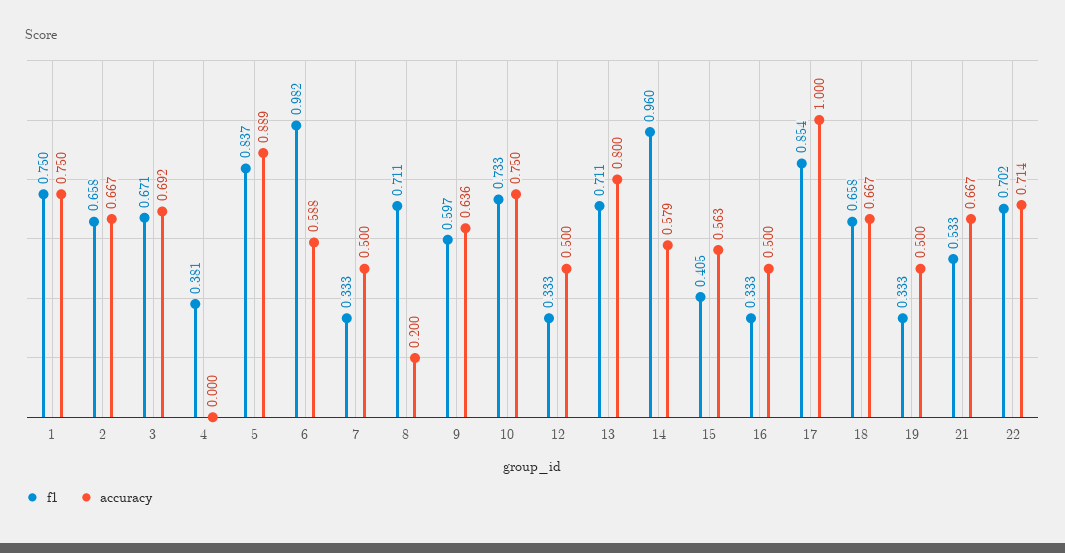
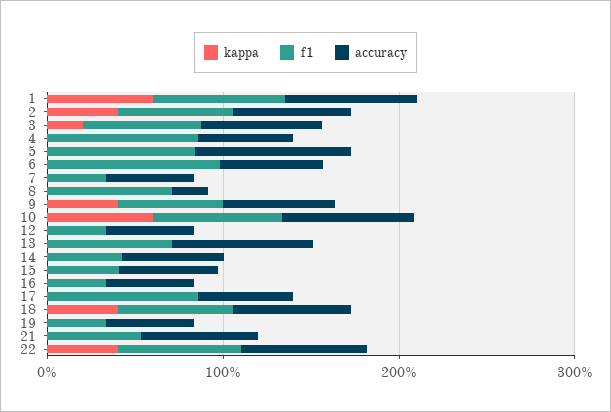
  {
    "f1": {
      "1": 0.75,
      "2": 0.658,
      "3": 0.671,
-     "4": 0.381,
+     "4": 0.8,
      "5": 0.837,
      "6": 0.982,
      "7": 0.333,
      "8": 0.711,
      "9": 0.597,
      "10": 0.733,
      "12": 0.333,
      "13": 0.711,
-     "14": 0.96,
+     "14": 0.4,
      "15": 0.405,
      "16": 0.333,
      "17": 0.854,
      "18": 0.658,
      "19": 0.333,
      "21": 0.533,
      "22": 0.702
    },
    "accuracy": {
      "1": 0.75,
      "2": 0.667,
      "3": 0.692,
-     "4": 0,
+     "4": 0.6,
      "5": 0.889,
      "6": 0.588,
      "7": 0.5,
      "8": 0.2,
      "9": 0.636,
      "10": 0.75,
      "12": 0.5,
      "13": 0.8,
      "14": 0.579,
      "15": 0.563,
      "16": 0.5,
-     "17": 1,
+     "17": 0.6,
      "18": 0.667,
      "19": 0.5,
      "21": 0.667,
      "22": 0.714
-   }
+   },
+   "kappa": {
+     "1": 0.6,
+     "2": 0.4,
+     "3": 0.2,
+     "4": 0,
+     "5": 0,
+     "6": 0,
+     "7": 0,
+     "8": 0,
+     "9": 0.4,
+     "10": 0.6,
+     "12": 0,
+     "13": 0,
+     "14": 0,
+     "15": 0,
+     "16": 0,
+     "17": 0,
+     "18": 0.4,
+     "19": 0,
+     "21": 0,
+     "22": 0.4
+   }
  }

